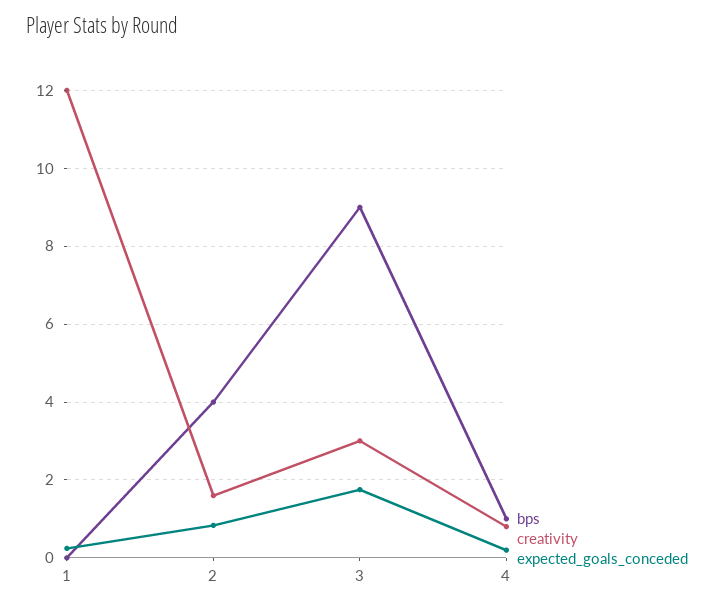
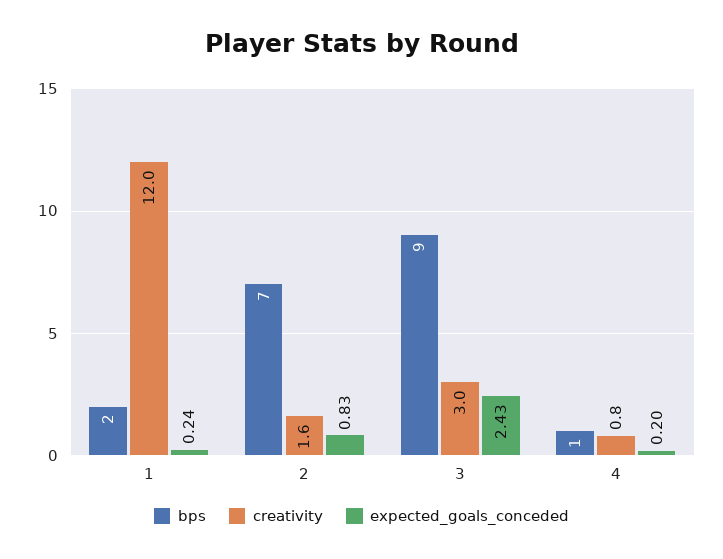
  {
    "bps": {
-     "1": 0,
+     "1": 2,
-     "2": 4,
+     "2": 7,
      "3": 9,
      "4": 1
    },
    "creativity": {
      "1": 12,
      "2": 1.6,
      "3": 3,
      "4": 0.8
    },
    "expected_goals_conceded": {
      "1": 0.24,
      "2": 0.83,
-     "3": 1.8,
+     "3": 2.43,
      "4": 0.2
    }
  }

